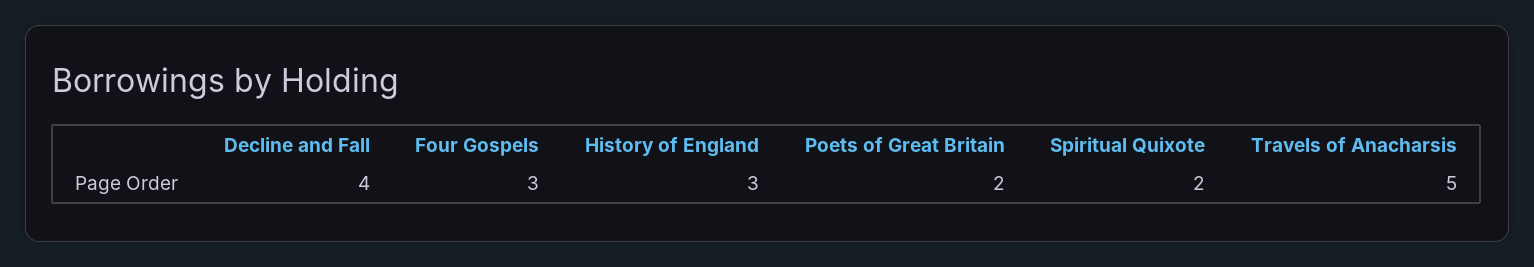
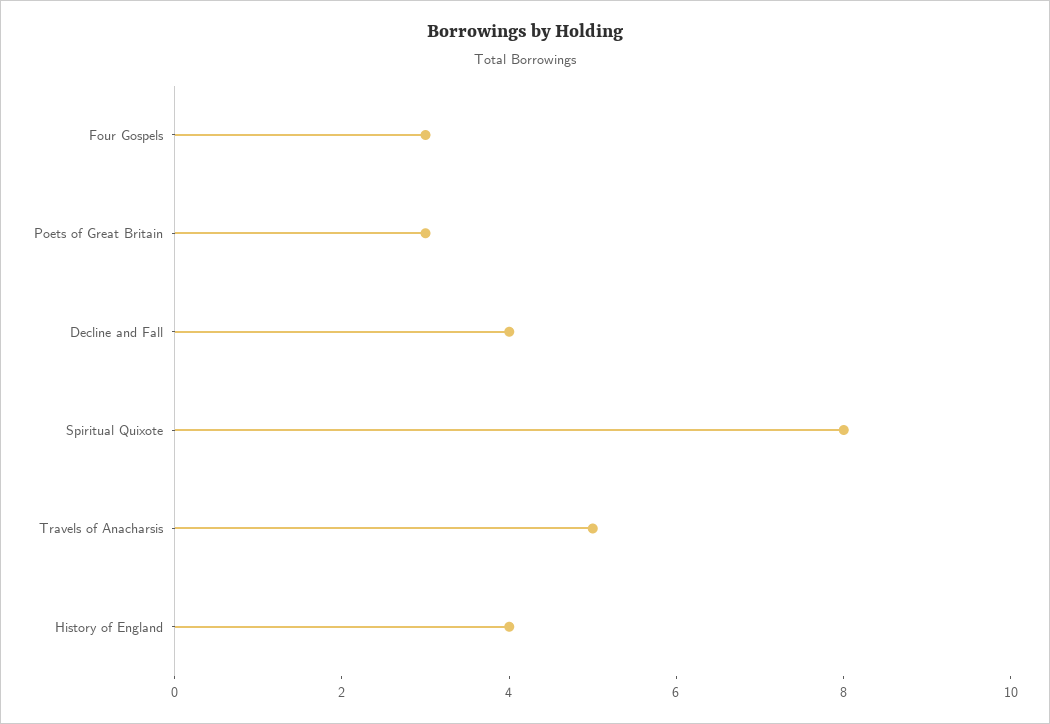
  {
    "Decline and Fall": 4,
    "Four Gospels": 3,
-   "History of England": 3,
+   "History of England": 4,
-   "Poets of Great Britain": 2,
+   "Poets of Great Britain": 3,
-   "Spiritual Quixote": 2,
+   "Spiritual Quixote": 8,
    "Travels of Anacharsis": 5
  }

